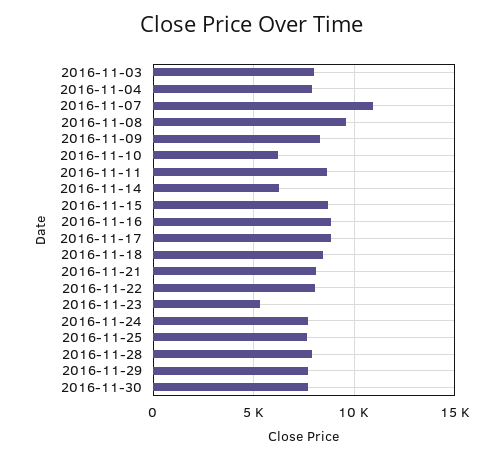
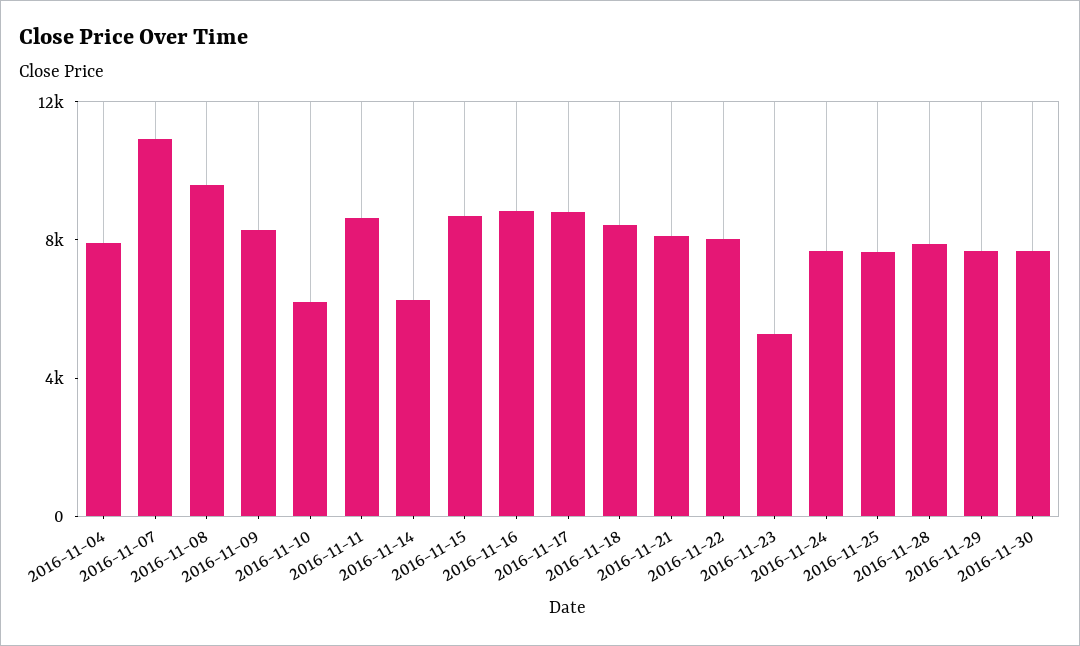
  {
-   "2016-11-03": 8000,
    "2016-11-04": 8000,
    "2016-11-07": 11000,
    "2016-11-08": 9500,
    "2016-11-09": 8500,
    "2016-11-10": 6000,
    "2016-11-11": 8500,
    "2016-11-14": 6500,
    "2016-11-15": 8500,
    "2016-11-16": 9000,
    "2016-11-17": 9000,
    "2016-11-18": 8500,
    "2016-11-21": 8000,
    "2016-11-22": 8000,
    "2016-11-23": 5500,
    "2016-11-24": 7500,
    "2016-11-25": 7500,
    "2016-11-28": 8000,
    "2016-11-29": 7500,
    "2016-11-30": 7500
  }

